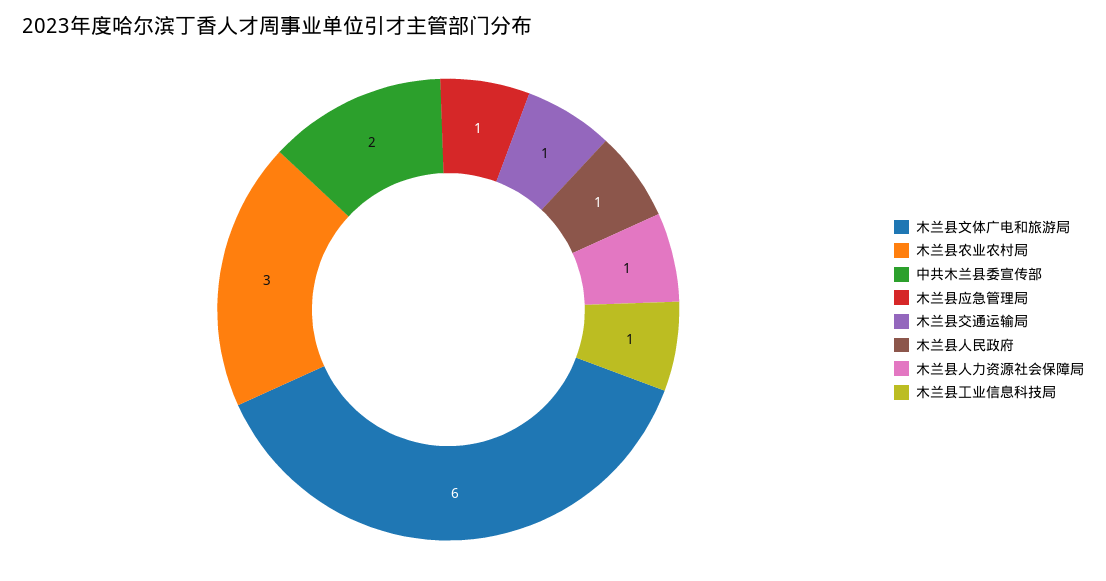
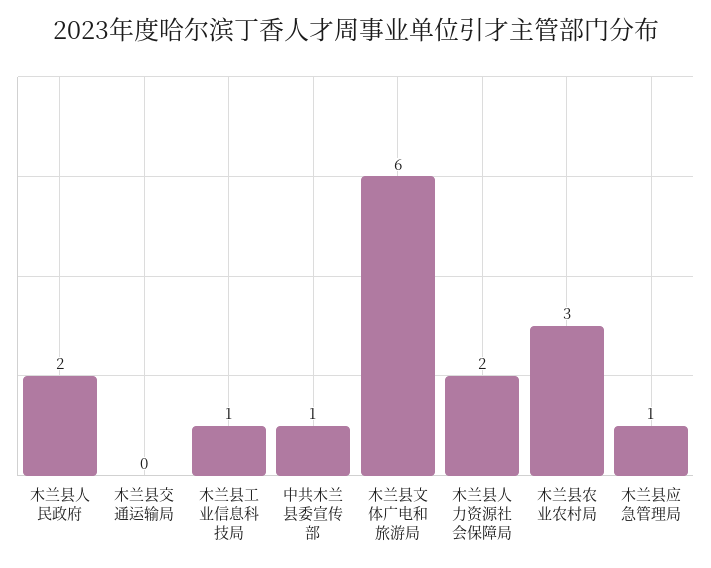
  {
    "木兰县文体广电和旅游局": 6,
    "木兰县农业农村局": 3,
-   "中共木兰县委宣传部": 2,
+   "中共木兰县委宣传部": 1,
    "木兰县应急管理局": 1,
-   "木兰县交通运输局": 1,
+   "木兰县交通运输局": 0,
-   "木兰县人民政府": 1,
+   "木兰县人民政府": 2,
-   "木兰县人力资源社会保障局": 1,
+   "木兰县人力资源社会保障局": 2,
    "木兰县工业信息科技局": 1
  }

